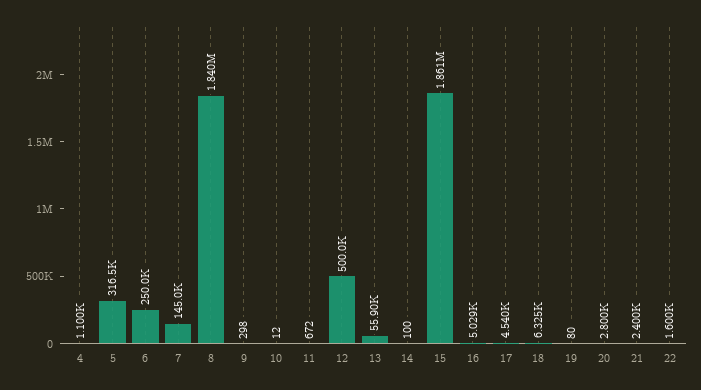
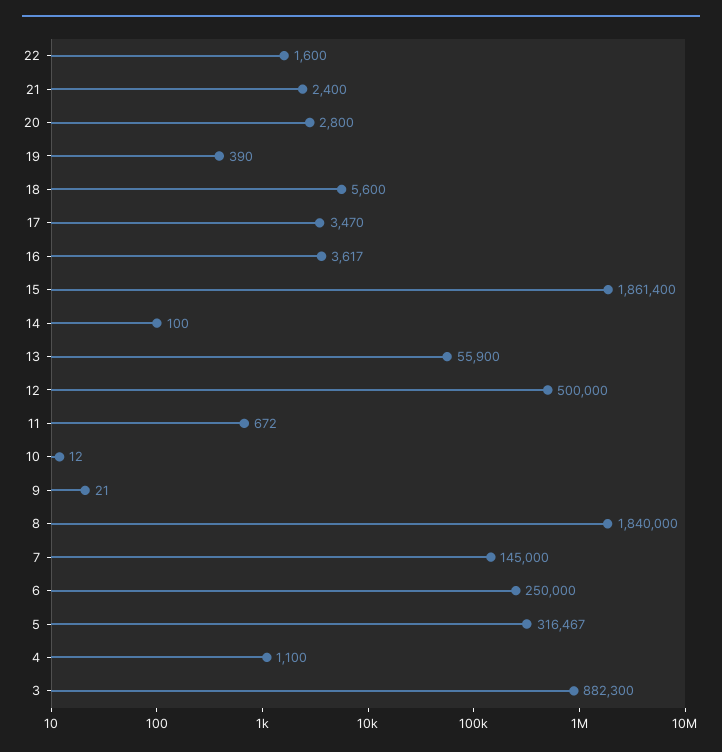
  {
    "4": 1100,
    "5": 316467,
    "6": 250000,
    "7": 145000,
    "8": 1840000,
-   "9": 298,
+   "9": 21,
    "10": 12,
    "11": 672,
    "12": 500000,
    "13": 55900,
    "14": 100,
    "15": 1861400,
-   "16": 5029,
+   "16": 3617,
-   "17": 4540,
+   "17": 3470,
-   "18": 6325,
+   "18": 5600,
-   "19": 80,
+   "19": 390,
    "20": 2800,
    "21": 2400,
-   "22": 1600
+   "22": 1600,
+   "3": 882300
  }

